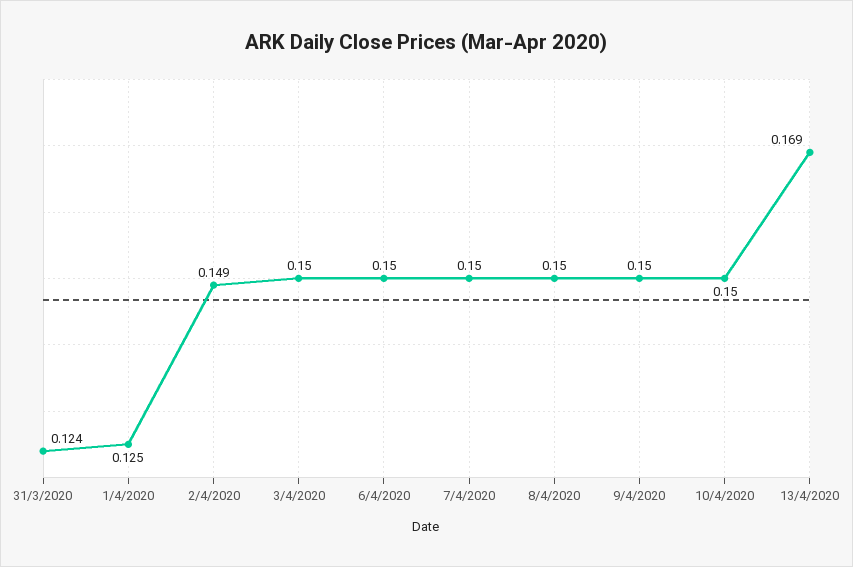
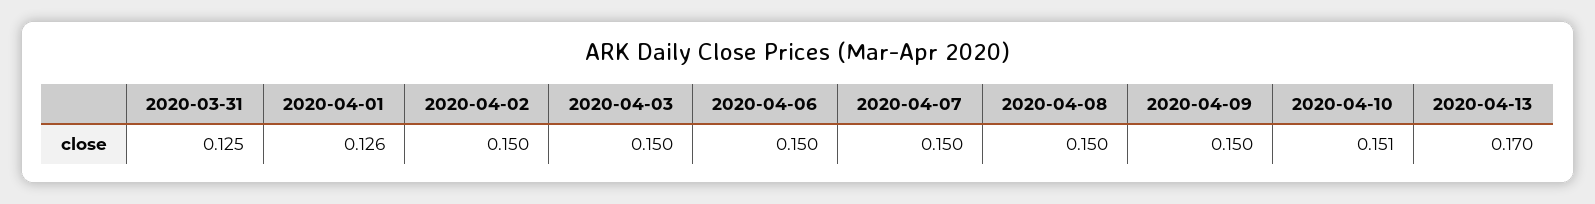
  {
-   "31/3/2020": 0.124,
+   "31/3/2020": 0.125,
-   "1/4/2020": 0.125,
+   "1/4/2020": 0.126,
-   "2/4/2020": 0.149,
+   "2/4/2020": 0.15,
    "3/4/2020": 0.15,
    "6/4/2020": 0.15,
    "7/4/2020": 0.15,
    "8/4/2020": 0.15,
    "9/4/2020": 0.15,
-   "10/4/2020": 0.15,
+   "10/4/2020": 0.151,
-   "13/4/2020": 0.169
+   "13/4/2020": 0.17
  }

